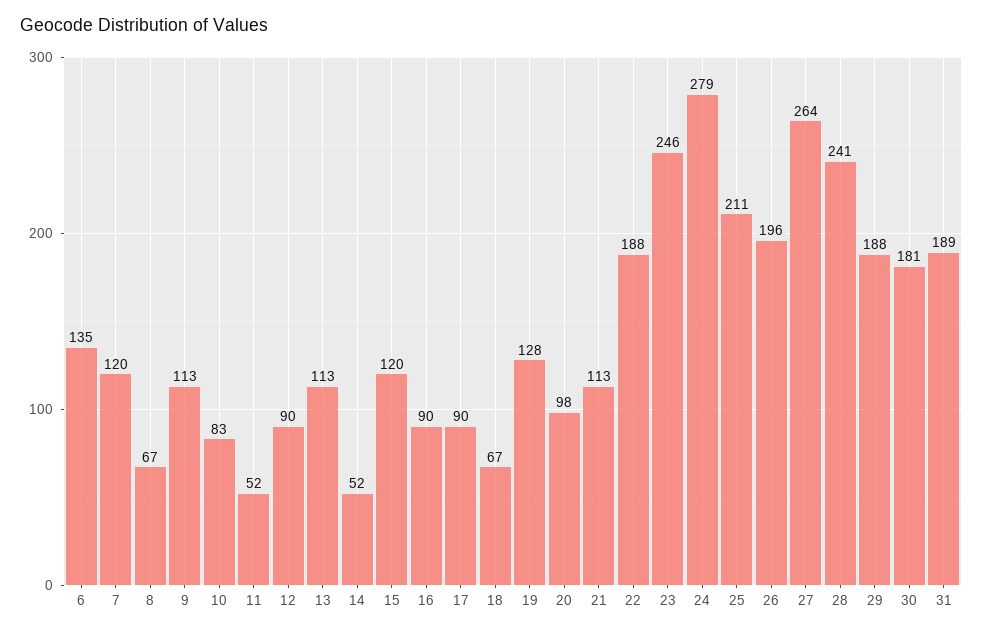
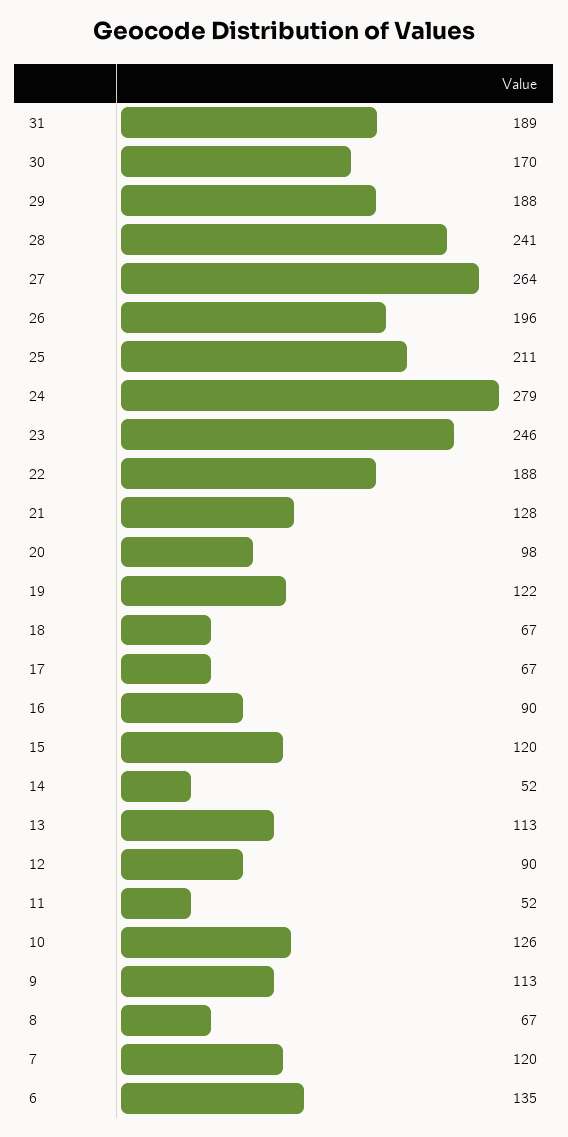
  {
    "6": 135,
    "7": 120,
    "8": 67,
    "9": 113,
-   "10": 83,
+   "10": 126,
    "11": 52,
    "12": 90,
    "13": 113,
    "14": 52,
    "15": 120,
    "16": 90,
-   "17": 90,
+   "17": 67,
    "18": 67,
-   "19": 128,
+   "19": 122,
    "20": 98,
-   "21": 113,
+   "21": 128,
    "22": 188,
    "23": 246,
    "24": 279,
    "25": 211,
    "26": 196,
    "27": 264,
    "28": 241,
    "29": 188,
-   "30": 181,
+   "30": 170,
    "31": 189
  }

